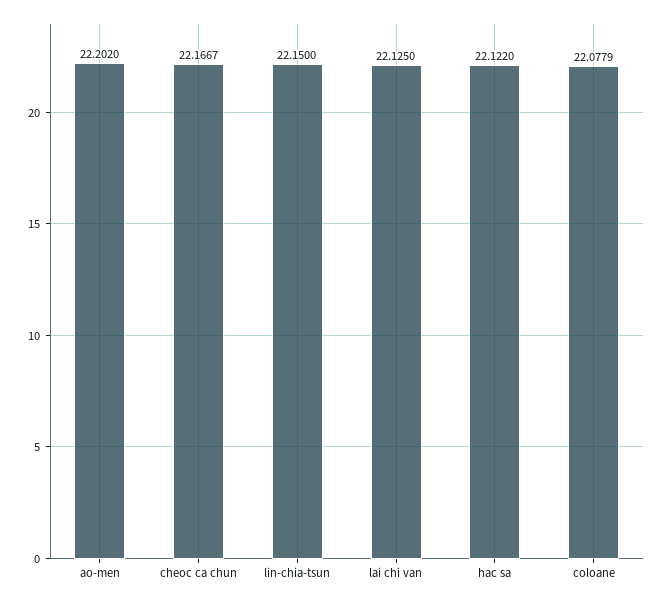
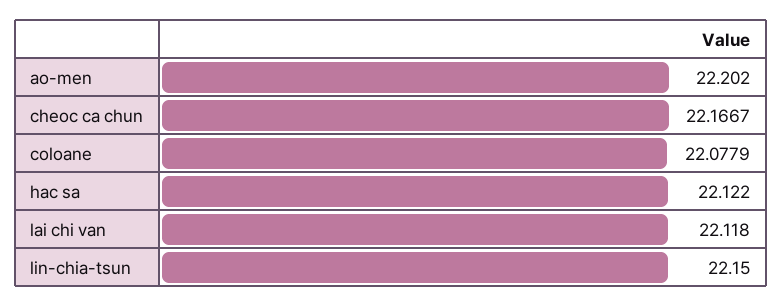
  {
    "ao-men": 22.202,
    "cheoc ca chun": 22.1667,
    "lin-chia-tsun": 22.15,
-   "lai chi van": 22.125,
+   "lai chi van": 22.118,
    "hac sa": 22.122,
    "coloane": 22.0779
  }

